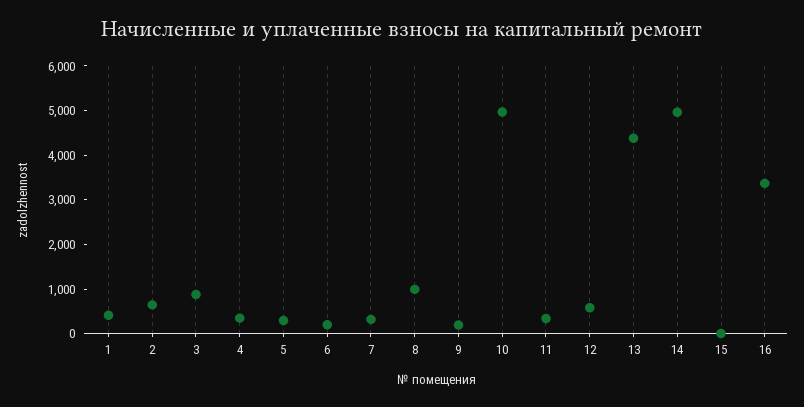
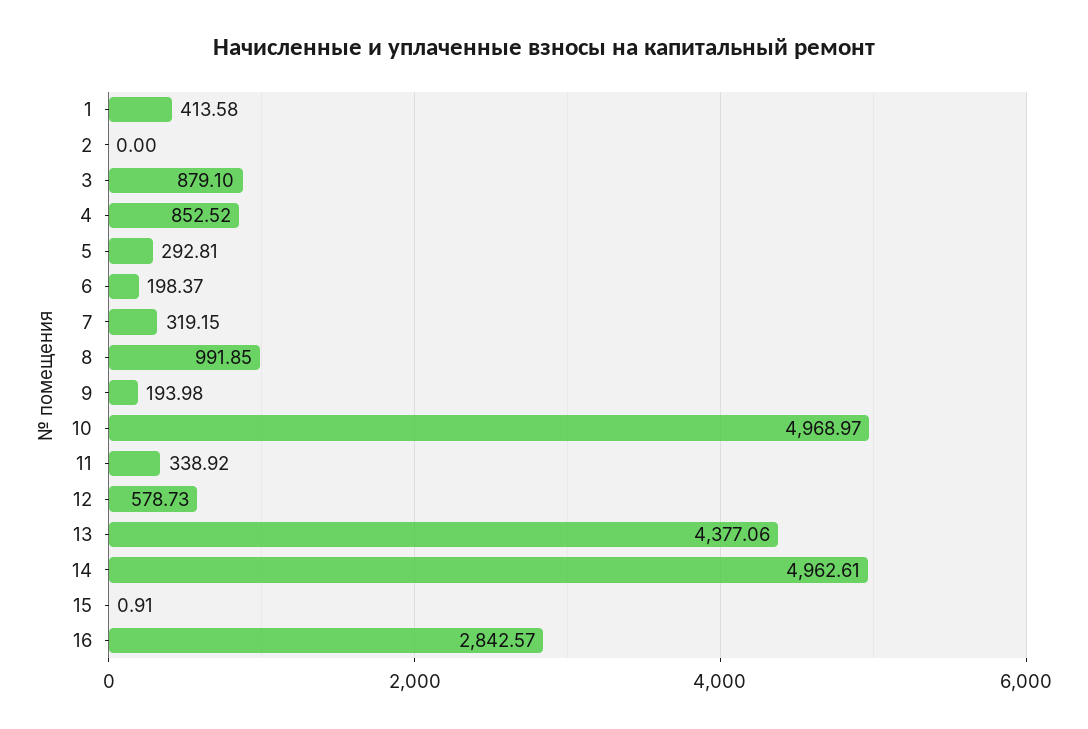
  {
    "1": 413.58,
-   "2": 600,
+   "2": 0,
    "3": 879.1,
-   "4": 400,
+   "4": 852.52,
    "5": 292.81,
    "6": 198.37,
    "7": 319.15,
    "8": 991.85,
    "9": 193.98,
    "10": 4968.97,
    "11": 338.92,
    "12": 578.73,
    "13": 4377.06,
    "14": 4962.61,
    "15": 0.91,
-   "16": 3400
+   "16": 2842.57
  }

